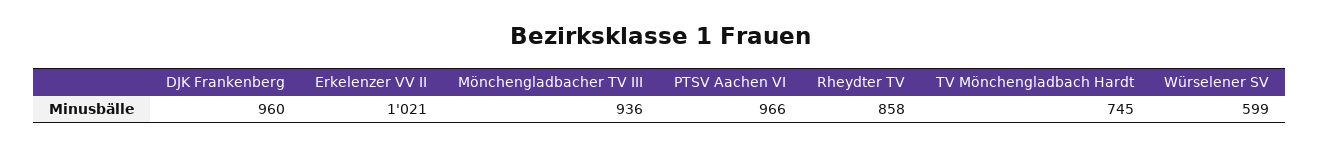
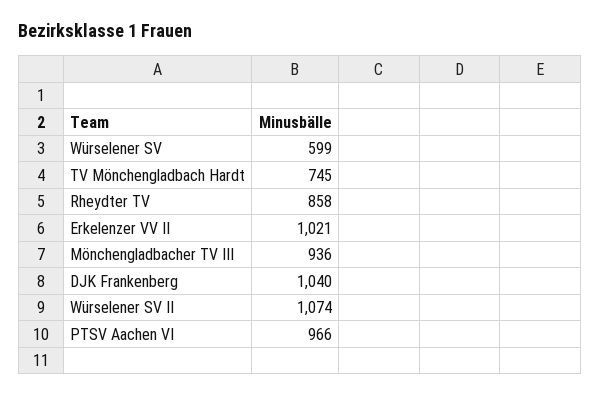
  {
-   "DJK Frankenberg": 960,
+   "DJK Frankenberg": 1040,
    "Erkelenzer VV II": 1021,
    "Mönchengladbacher TV III": 936,
    "PTSV Aachen VI": 966,
    "Rheydter TV": 858,
    "TV Mönchengladbach Hardt": 745,
-   "Würselener SV": 599
+   "Würselener SV": 599,
+   "Würselener SV II": 1074
  }

